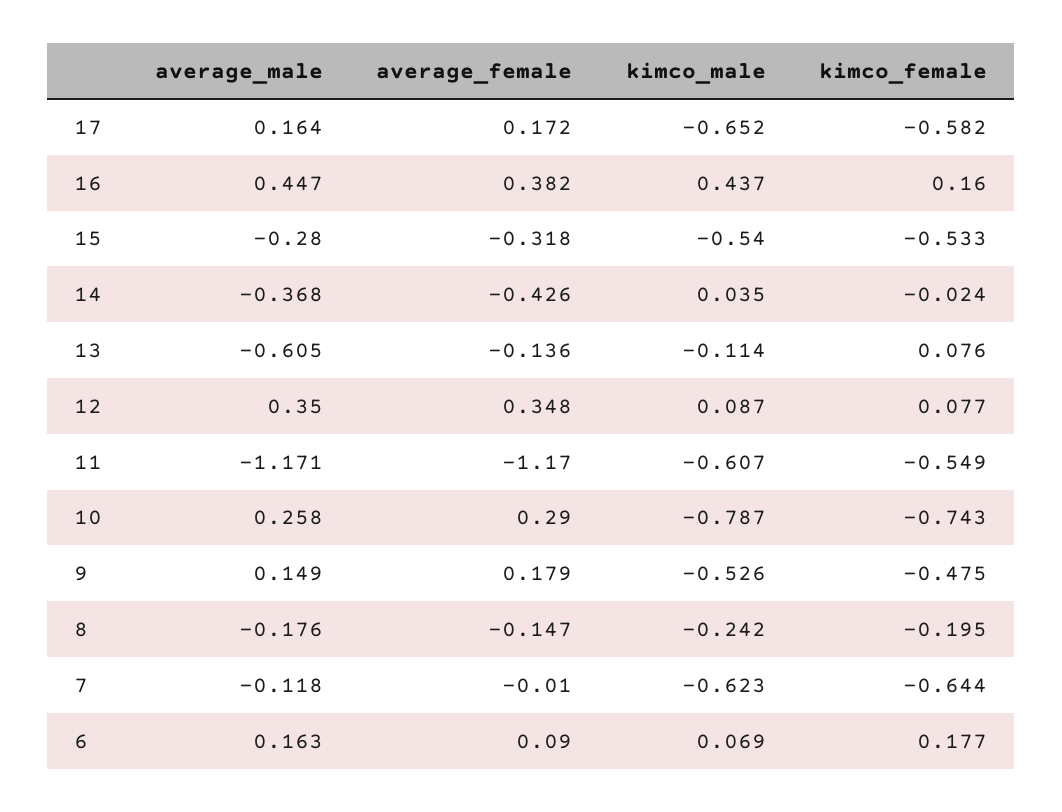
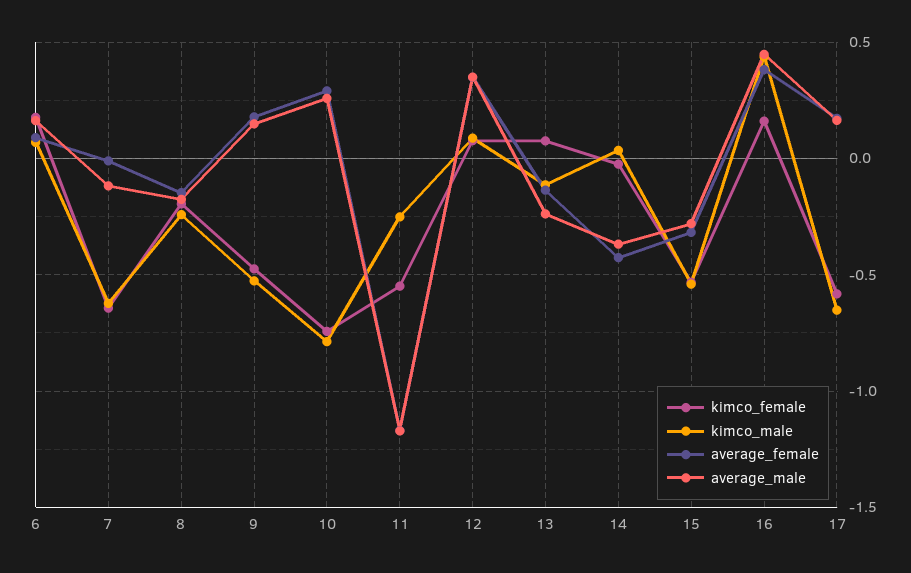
  {
    "average_male": {
      "17": 0.164,
      "16": 0.447,
      "15": -0.28,
      "14": -0.368,
-     "13": -0.605,
+     "13": -0.25,
      "12": 0.35,
      "11": -1.171,
      "10": 0.258,
      "9": 0.149,
      "8": -0.176,
      "7": -0.118,
      "6": 0.163
    },
    "average_female": {
      "17": 0.172,
      "16": 0.382,
      "15": -0.318,
      "14": -0.426,
      "13": -0.136,
      "12": 0.348,
      "11": -1.17,
      "10": 0.29,
      "9": 0.179,
      "8": -0.147,
      "7": -0.01,
      "6": 0.09
    },
    "kimco_male": {
      "17": -0.652,
      "16": 0.437,
      "15": -0.54,
      "14": 0.035,
      "13": -0.114,
      "12": 0.087,
-     "11": -0.607,
+     "11": -0.25,
      "10": -0.787,
      "9": -0.526,
      "8": -0.242,
      "7": -0.623,
      "6": 0.069
    },
    "kimco_female": {
      "17": -0.582,
      "16": 0.16,
      "15": -0.533,
      "14": -0.024,
      "13": 0.076,
      "12": 0.077,
      "11": -0.549,
      "10": -0.743,
      "9": -0.475,
      "8": -0.195,
      "7": -0.644,
      "6": 0.177
    }
  }

